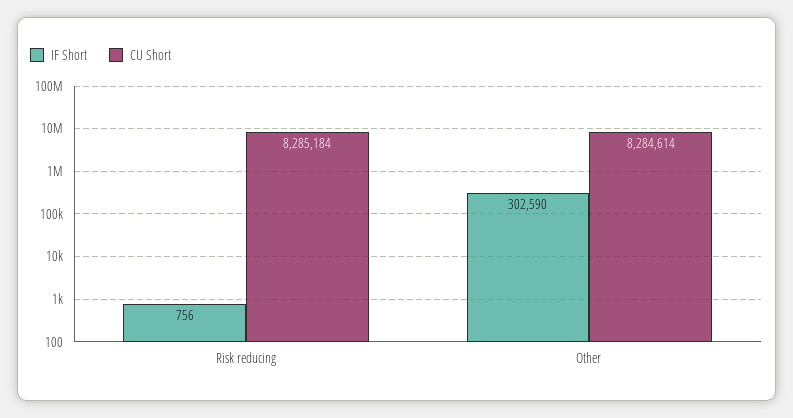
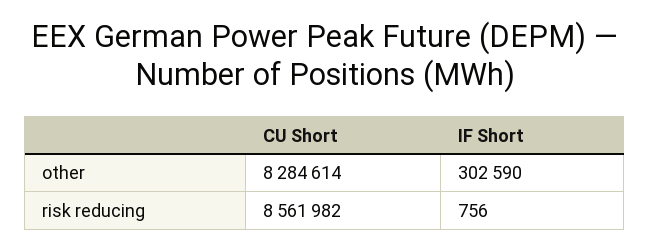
  {
    "IF Short": {
      "Risk reducing": 756,
      "Other": 302590
    },
    "CU Short": {
-     "Risk reducing": 8285184,
+     "Risk reducing": 8561982,
      "Other": 8284614
    }
  }

